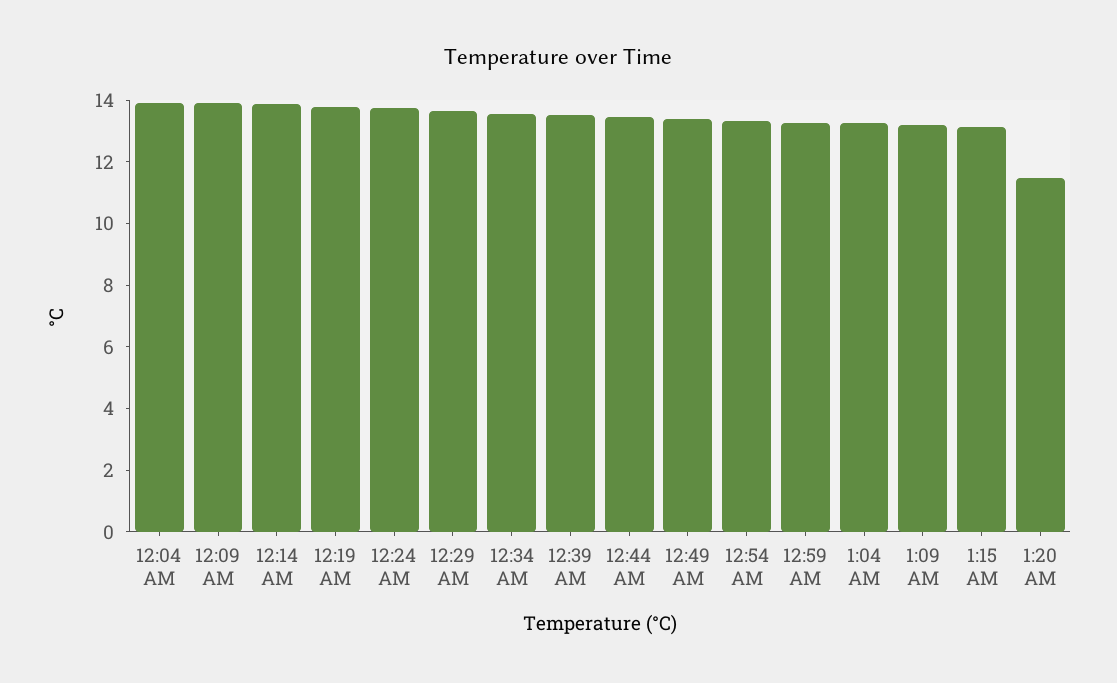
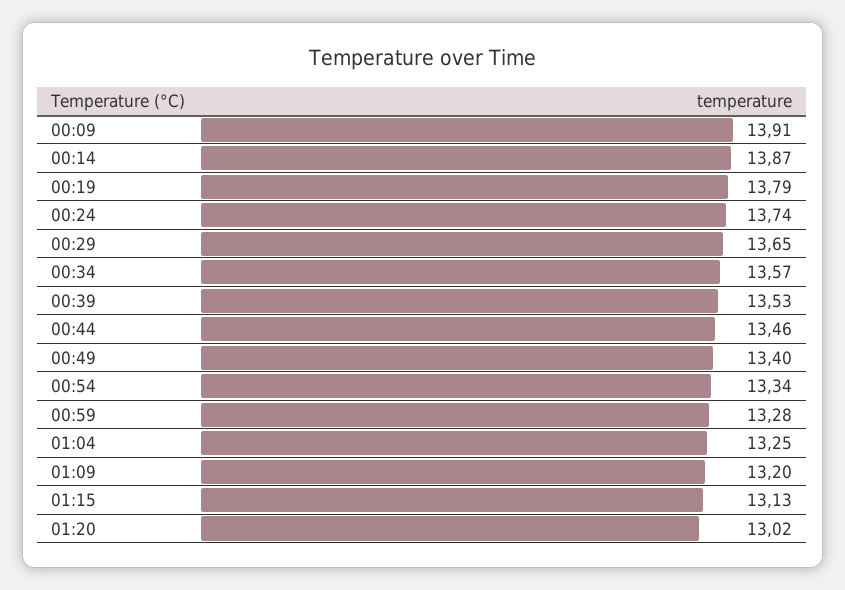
  {
-   "12:04 AM": 14,
    "12:09 AM": 13.91,
    "12:14 AM": 13.87,
    "12:19 AM": 13.79,
    "12:24 AM": 13.74,
    "12:29 AM": 13.65,
    "12:34 AM": 13.57,
    "12:39 AM": 13.53,
    "12:44 AM": 13.46,
    "12:49 AM": 13.4,
    "12:54 AM": 13.34,
    "12:59 AM": 13.28,
    "1:04 AM": 13.25,
    "1:09 AM": 13.2,
    "1:15 AM": 13.13,
-   "1:20 AM": 11.5
+   "1:20 AM": 13.02
  }

